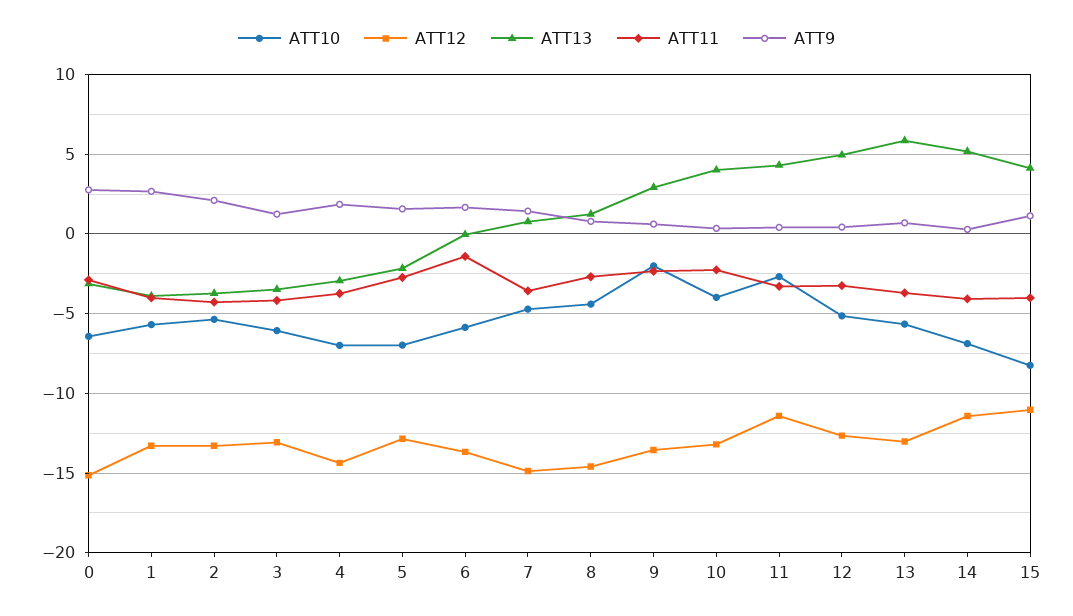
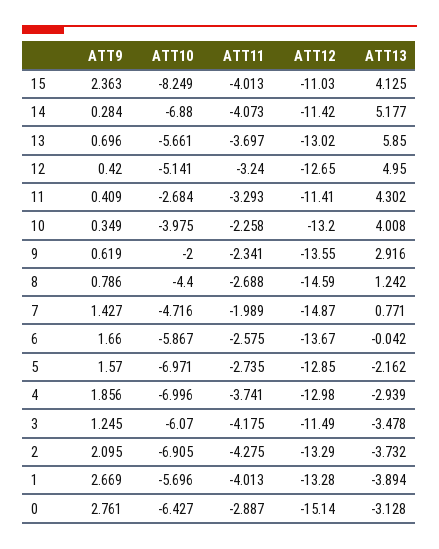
  {
    "ATT10": {
      "0": -6.427,
      "1": -5.696,
-     "2": -5.5,
+     "2": -6.905,
      "3": -6.07,
      "4": -6.996,
      "5": -6.971,
      "6": -5.867,
      "7": -4.716,
      "8": -4.4,
      "9": -2,
      "10": -3.975,
      "11": -2.684,
      "12": -5.141,
      "13": -5.661,
      "14": -6.88,
      "15": -8.249
    },
    "ATT12": {
      "0": -15.14,
      "1": -13.28,
      "2": -13.29,
-     "3": -13,
+     "3": -11.49,
-     "4": -14.5,
+     "4": -12.98,
      "5": -12.85,
      "6": -13.67,
      "7": -14.87,
      "8": -14.59,
      "9": -13.55,
      "10": -13.2,
      "11": -11.41,
      "12": -12.65,
      "13": -13.02,
      "14": -11.42,
      "15": -11.03
    },
    "ATT13": {
      "0": -3.128,
      "1": -3.894,
      "2": -3.732,
      "3": -3.478,
      "4": -2.939,
      "5": -2.162,
      "6": -0.042,
      "7": 0.771,
      "8": 1.242,
      "9": 2.916,
      "10": 4.008,
      "11": 4.302,
      "12": 4.95,
      "13": 5.85,
      "14": 5.177,
      "15": 4.125
    },
    "ATT11": {
      "0": -2.887,
      "1": -4.013,
      "2": -4.275,
      "3": -4.175,
      "4": -3.741,
      "5": -2.735,
-     "6": -1.5,
+     "6": -2.575,
-     "7": -3.5,
+     "7": -1.989,
      "8": -2.688,
      "9": -2.341,
      "10": -2.258,
      "11": -3.293,
      "12": -3.24,
      "13": -3.697,
      "14": -4.073,
      "15": -4.013
    },
    "ATT9": {
      "0": 2.761,
      "1": 2.669,
      "2": 2.095,
      "3": 1.245,
      "4": 1.856,
      "5": 1.57,
      "6": 1.66,
      "7": 1.427,
      "8": 0.786,
      "9": 0.619,
      "10": 0.349,
      "11": 0.409,
      "12": 0.42,
      "13": 0.696,
      "14": 0.284,
-     "15": 1
+     "15": 2.363
    }
  }

